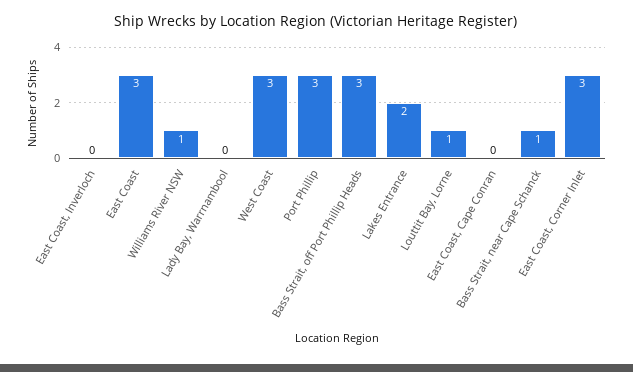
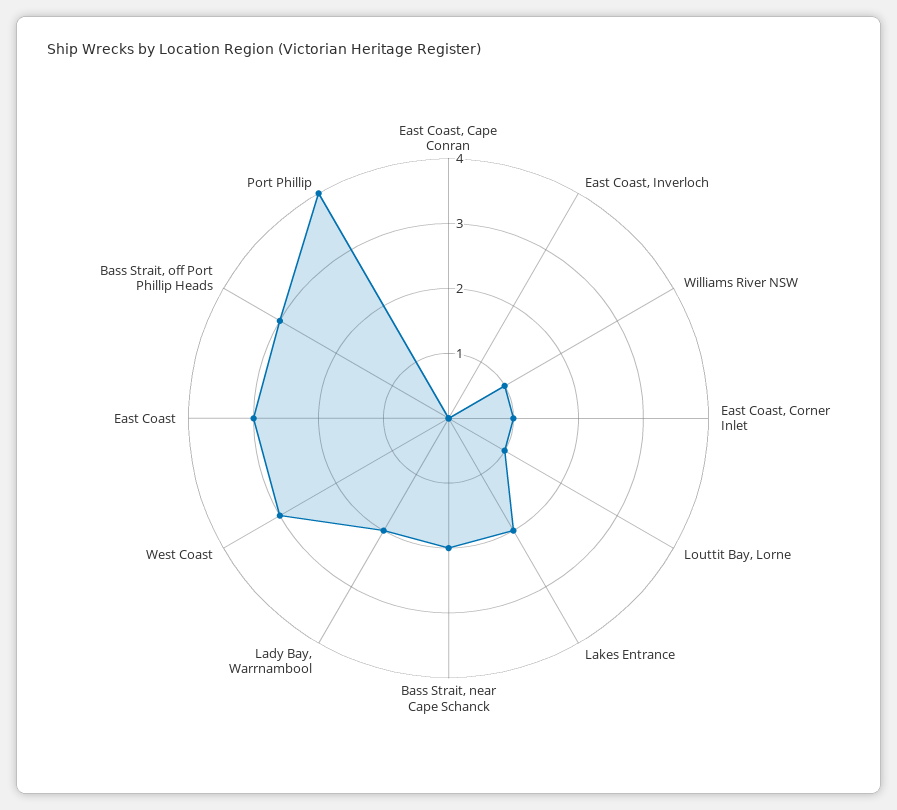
  {
    "East Coast, Inverloch": 0,
    "East Coast": 3,
    "Williams River NSW": 1,
-   "Lady Bay, Warrnambool": 0,
+   "Lady Bay, Warrnambool": 2,
    "West Coast": 3,
-   "Port Phillip": 3,
+   "Port Phillip": 4,
    "Bass Strait, off Port Phillip Heads": 3,
    "Lakes Entrance": 2,
    "Louttit Bay, Lorne": 1,
    "East Coast, Cape Conran": 0,
-   "Bass Strait, near Cape Schanck": 1,
+   "Bass Strait, near Cape Schanck": 2,
-   "East Coast, Corner Inlet": 3
+   "East Coast, Corner Inlet": 1
  }

